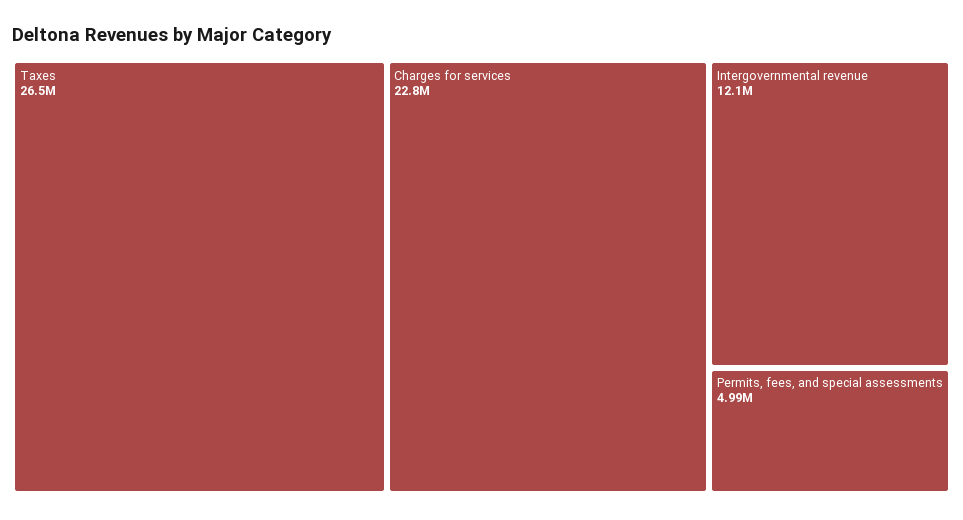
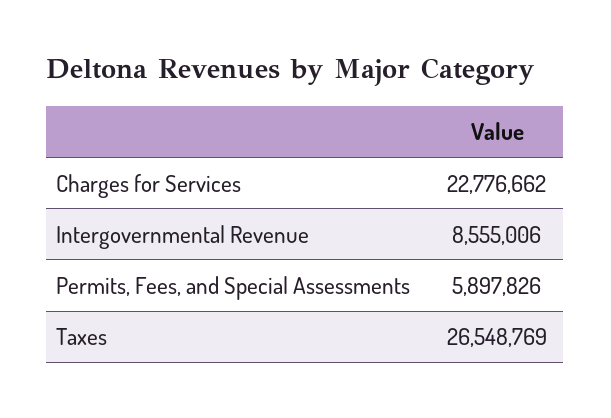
  {
    "Taxes": 26548769,
    "Charges for services": 22776662,
-   "Intergovernmental revenue": 12100000,
+   "Intergovernmental revenue": 8555006,
-   "Permits, fees, and special assessments": 4990000
+   "Permits, fees, and special assessments": 5897826
  }

